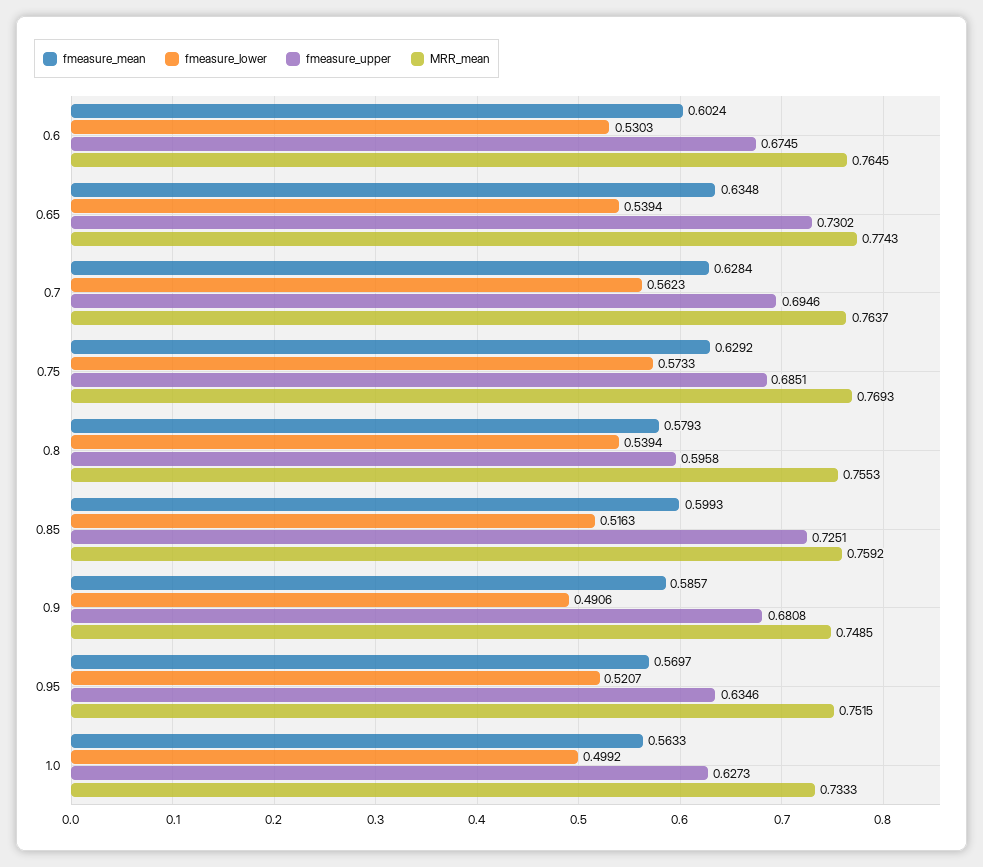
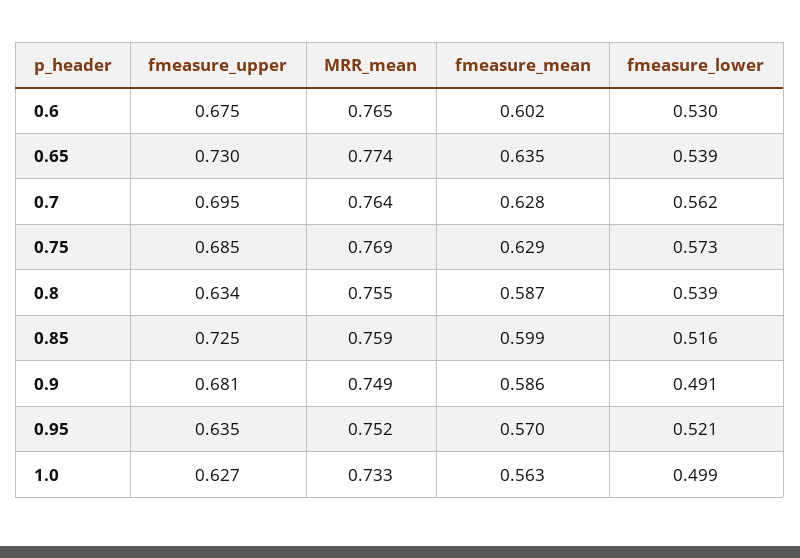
  {
    "fmeasure_mean": {
      "0.6": 0.6024,
      "0.65": 0.6348,
      "0.7": 0.6284,
      "0.75": 0.6292,
-     "0.8": 0.5793,
+     "0.8": 0.587,
      "0.85": 0.5993,
      "0.9": 0.5857,
      "0.95": 0.5697,
      "1.0": 0.5633
    },
    "fmeasure_lower": {
      "0.6": 0.5303,
      "0.65": 0.5394,
      "0.7": 0.5623,
      "0.75": 0.5733,
      "0.8": 0.5394,
      "0.85": 0.5163,
      "0.9": 0.4906,
      "0.95": 0.5207,
      "1.0": 0.4992
    },
    "fmeasure_upper": {
      "0.6": 0.6745,
      "0.65": 0.7302,
      "0.7": 0.6946,
      "0.75": 0.6851,
-     "0.8": 0.5958,
+     "0.8": 0.634,
      "0.85": 0.7251,
      "0.9": 0.6808,
      "0.95": 0.6346,
      "1.0": 0.6273
    },
    "MRR_mean": {
      "0.6": 0.7645,
      "0.65": 0.7743,
      "0.7": 0.7637,
      "0.75": 0.7693,
      "0.8": 0.7553,
      "0.85": 0.7592,
      "0.9": 0.7485,
      "0.95": 0.7515,
      "1.0": 0.7333
    }
  }

